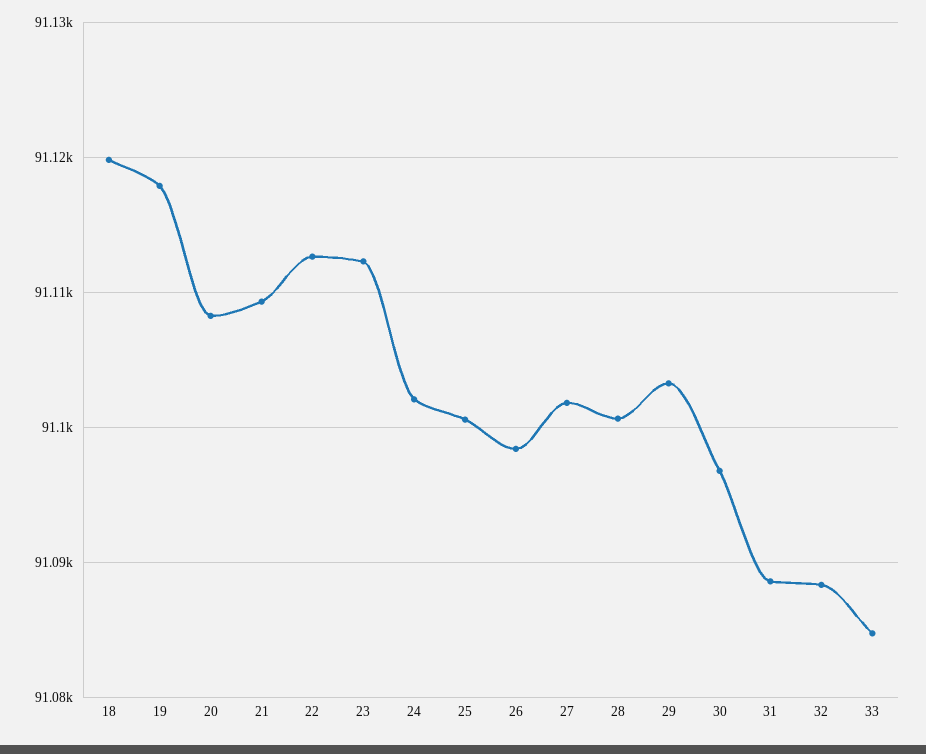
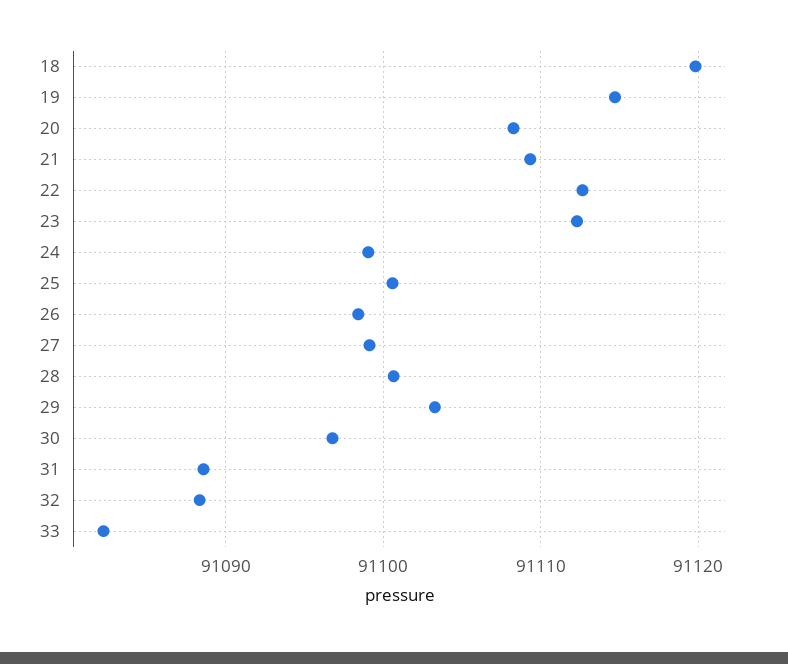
  {
    "18": 91120,
-   "19": 91118,
+   "19": 91115,
    "20": 91108,
    "21": 91109,
    "22": 91113,
    "23": 91112,
-   "24": 91102,
+   "24": 91099,
    "25": 91101,
    "26": 91098,
-   "27": 91102,
+   "27": 91099,
    "28": 91101,
    "29": 91103,
    "30": 91097,
    "31": 91089,
    "32": 91088,
-   "33": 91085
+   "33": 91082
  }

